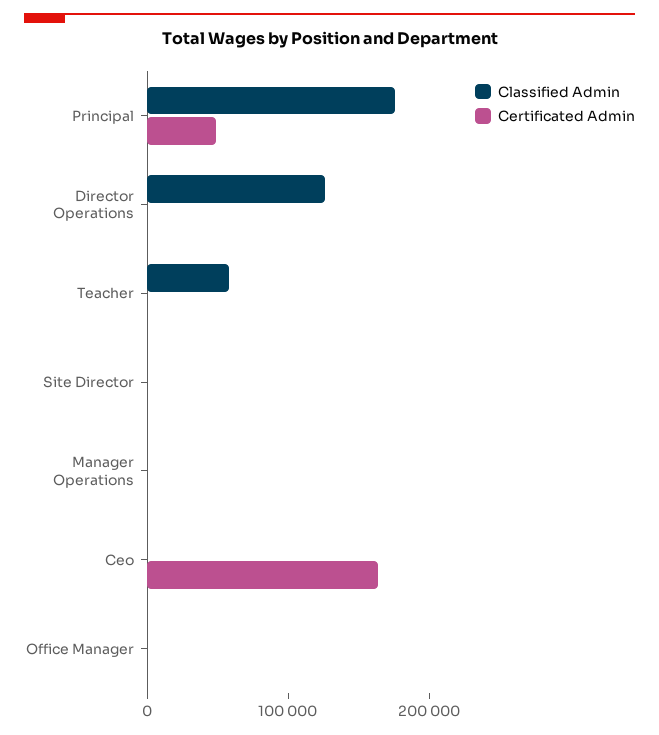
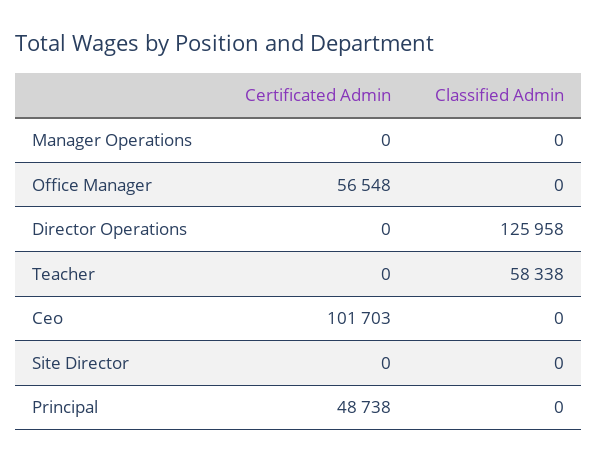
  {
    "Classified Admin": {
-     "Principal": 180000,
+     "Principal": 0,
      "Director Operations": 125958,
      "Teacher": 58338,
      "Site Director": 0,
      "Manager Operations": 0,
      "Ceo": 0,
      "Office Manager": 0
    },
    "Certificated Admin": {
      "Principal": 48738,
      "Director Operations": 0,
      "Teacher": 0,
      "Site Director": 0,
      "Manager Operations": 0,
-     "Ceo": 160000,
+     "Ceo": 101703,
-     "Office Manager": 0
+     "Office Manager": 56548
    }
  }

